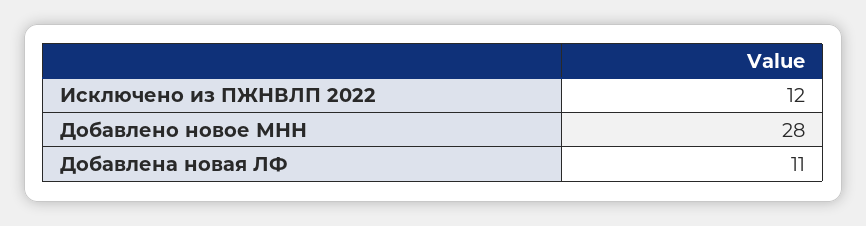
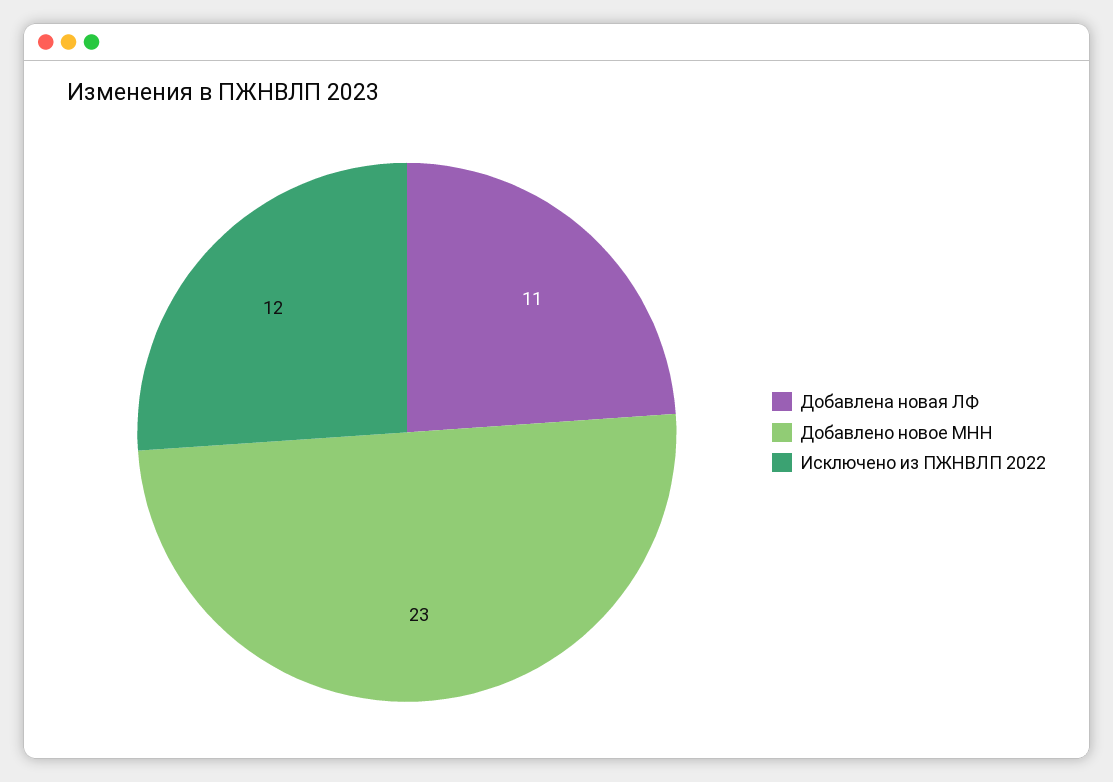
  {
    "Исключено из ПЖНВЛП 2022": 12,
-   "Добавлено новое МНН": 28,
+   "Добавлено новое МНН": 23,
    "Добавлена новая ЛФ": 11
  }

